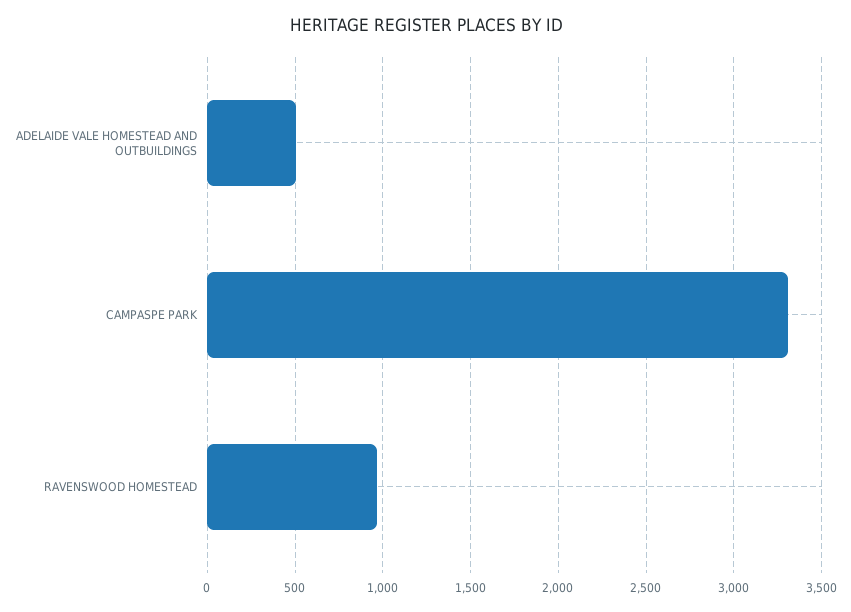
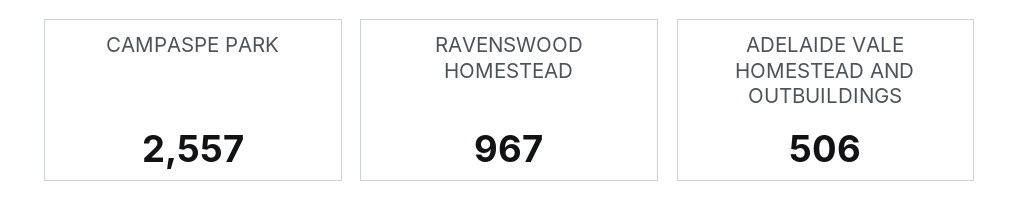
  {
    "ADELAIDE VALE HOMESTEAD AND OUTBUILDINGS": 506,
-   "CAMPASPE PARK": 3300,
+   "CAMPASPE PARK": 2557,
    "RAVENSWOOD HOMESTEAD": 967
  }

